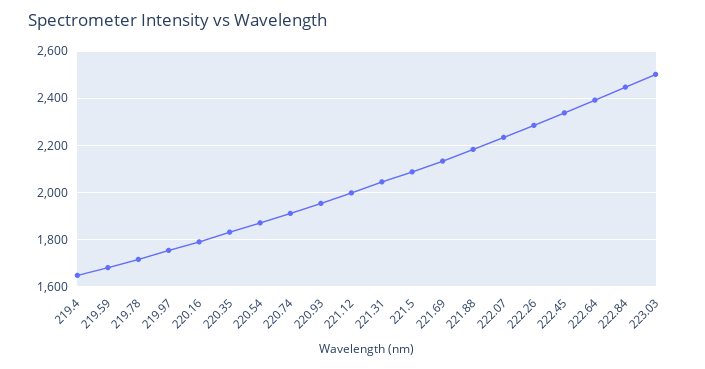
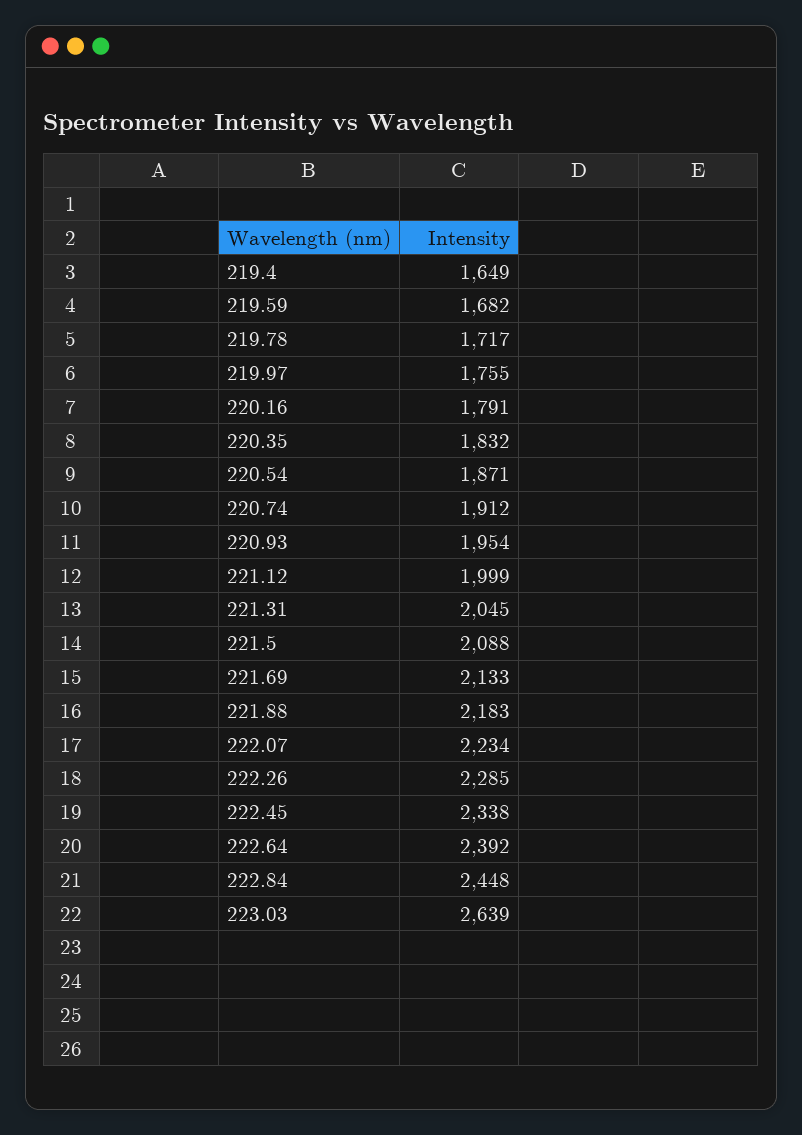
  {
    "219.4": 1649,
    "219.59": 1682,
    "219.78": 1717,
    "219.97": 1755,
    "220.16": 1791,
    "220.35": 1832,
    "220.54": 1871,
    "220.74": 1912,
    "220.93": 1954,
    "221.12": 1999,
    "221.31": 2045,
    "221.5": 2088,
    "221.69": 2133,
    "221.88": 2183,
    "222.07": 2234,
    "222.26": 2285,
    "222.45": 2338,
    "222.64": 2392,
    "222.84": 2448,
-   "223.03": 2500
+   "223.03": 2639
  }

